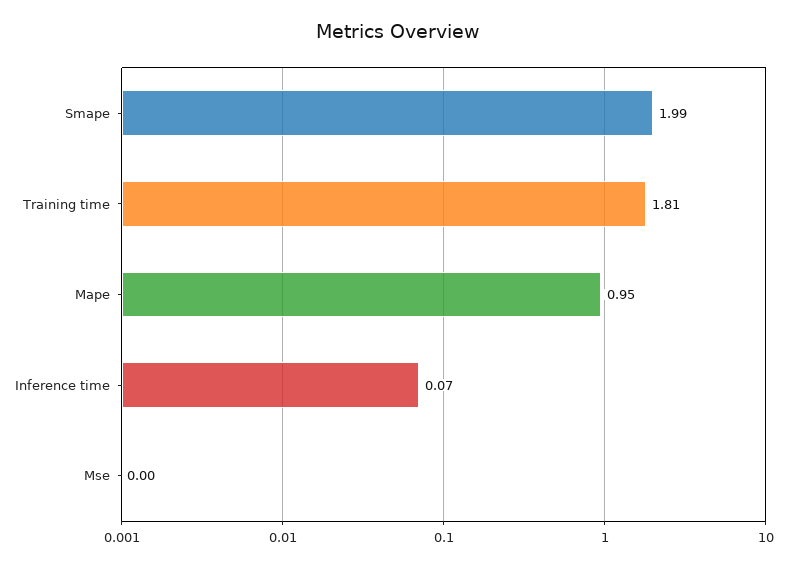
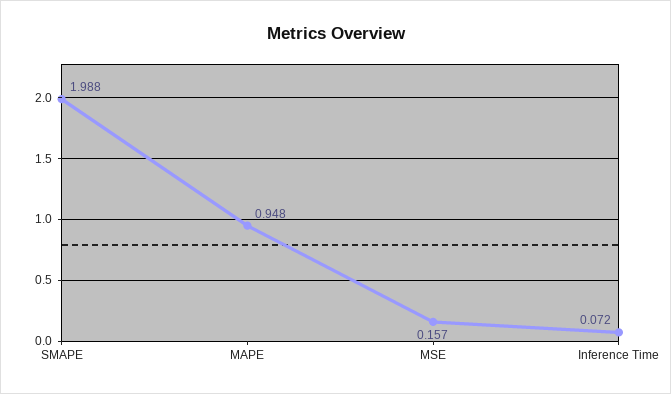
  {
    "Smape": 1.988,
-   "Training time": 1.81,
    "Mape": 0.948,
    "Inference time": 0.072,
-   "Mse": 0
+   "Mse": 0.157
  }

